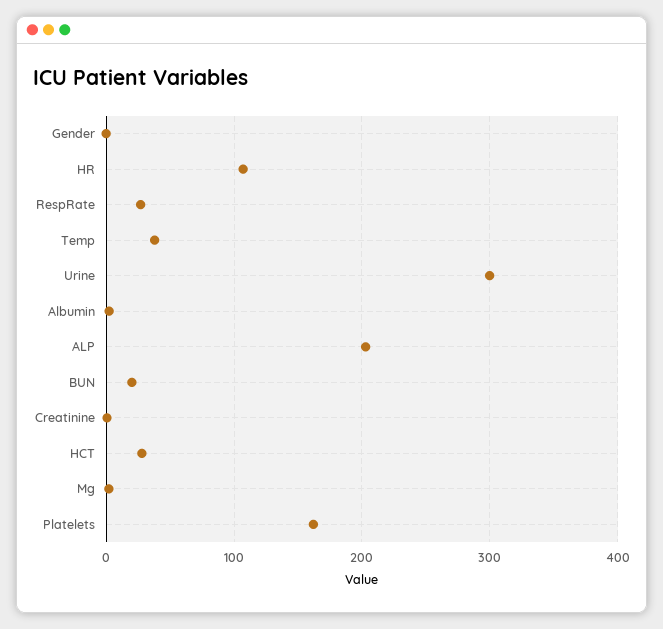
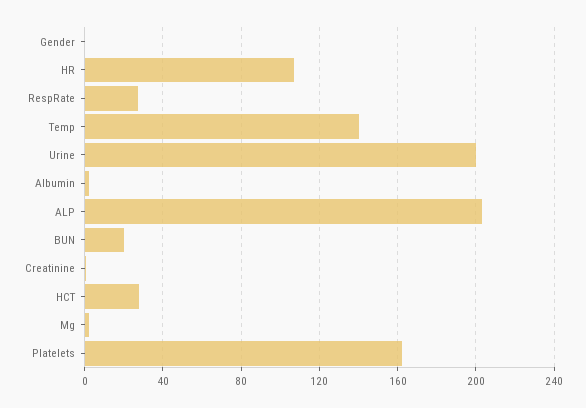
  {
    "Gender": 0,
    "HR": 105,
    "RespRate": 25,
-   "Temp": 40,
+   "Temp": 140,
-   "Urine": 300,
+   "Urine": 200,
    "Albumin": 0,
    "ALP": 205,
    "BUN": 20,
    "Creatinine": 0,
    "HCT": 30,
    "Mg": 0,
    "Platelets": 160
  }

